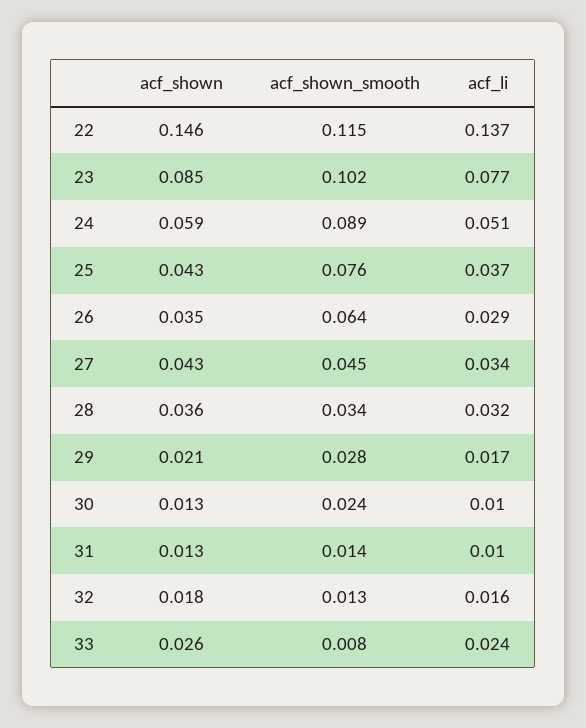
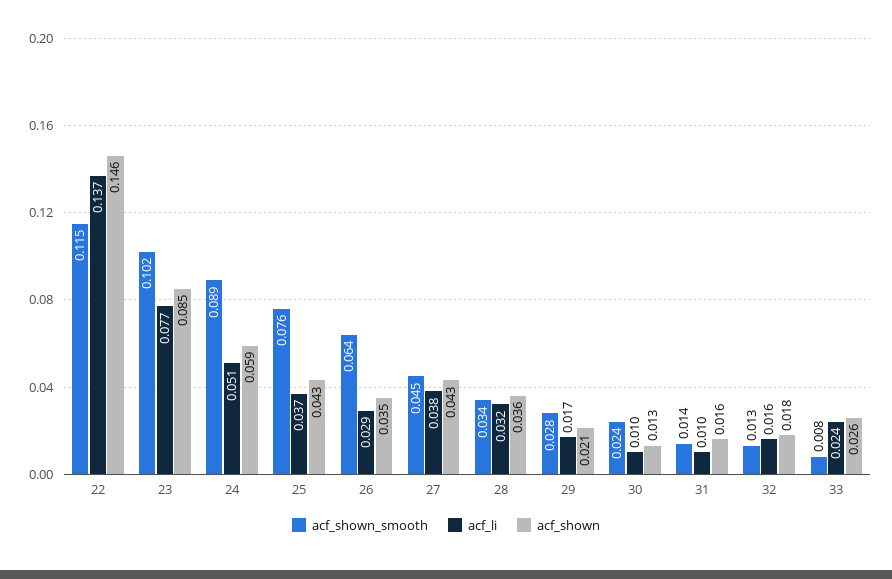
  {
    "acf_shown": {
      "22": 0.146,
      "23": 0.085,
      "24": 0.059,
      "25": 0.043,
      "26": 0.035,
      "27": 0.043,
      "28": 0.036,
      "29": 0.021,
      "30": 0.013,
-     "31": 0.013,
+     "31": 0.016,
      "32": 0.018,
      "33": 0.026
    },
    "acf_shown_smooth": {
      "22": 0.115,
      "23": 0.102,
      "24": 0.089,
      "25": 0.076,
      "26": 0.064,
      "27": 0.045,
      "28": 0.034,
      "29": 0.028,
      "30": 0.024,
      "31": 0.014,
      "32": 0.013,
      "33": 0.008
    },
    "acf_li": {
      "22": 0.137,
      "23": 0.077,
      "24": 0.051,
      "25": 0.037,
      "26": 0.029,
-     "27": 0.034,
+     "27": 0.038,
      "28": 0.032,
      "29": 0.017,
      "30": 0.01,
      "31": 0.01,
      "32": 0.016,
      "33": 0.024
    }
  }

